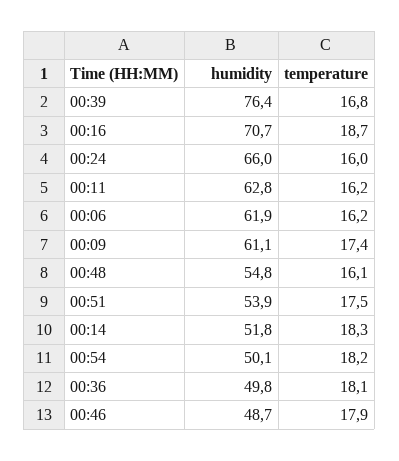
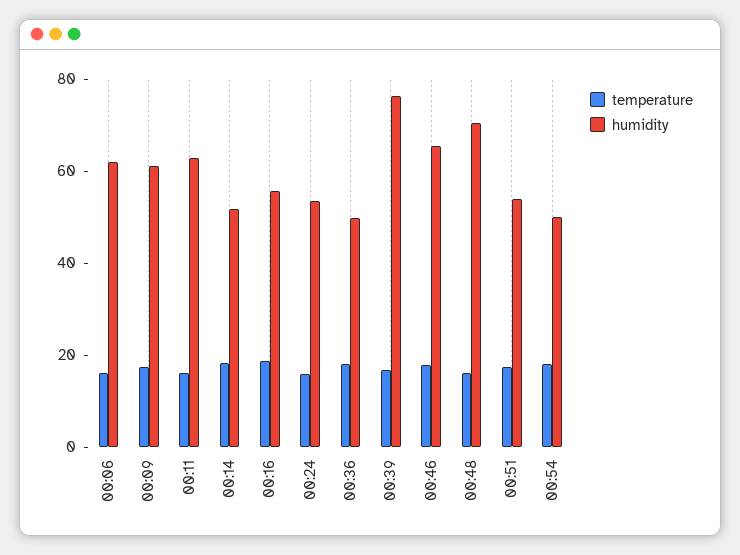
  {
    "humidity": {
      "00:39": 76.4,
-     "00:16": 70.7,
+     "00:16": 55,
-     "00:24": 66,
+     "00:24": 55,
      "00:11": 62.8,
      "00:06": 61.9,
      "00:09": 61.1,
-     "00:48": 54.8,
+     "00:48": 70,
      "00:51": 53.9,
      "00:14": 51.8,
      "00:54": 50.1,
      "00:36": 49.8,
-     "00:46": 48.7
+     "00:46": 65
    },
    "temperature": {
      "00:39": 16.8,
      "00:16": 18.7,
      "00:24": 16,
      "00:11": 16.2,
      "00:06": 16.2,
      "00:09": 17.4,
      "00:48": 16.1,
      "00:51": 17.5,
      "00:14": 18.3,
      "00:54": 18.2,
      "00:36": 18.1,
      "00:46": 17.9
    }
  }

